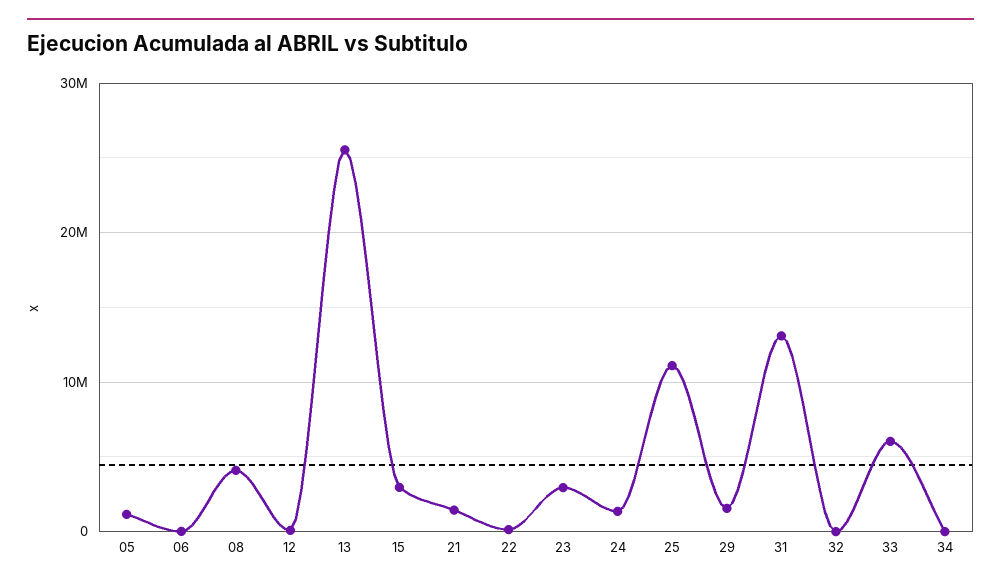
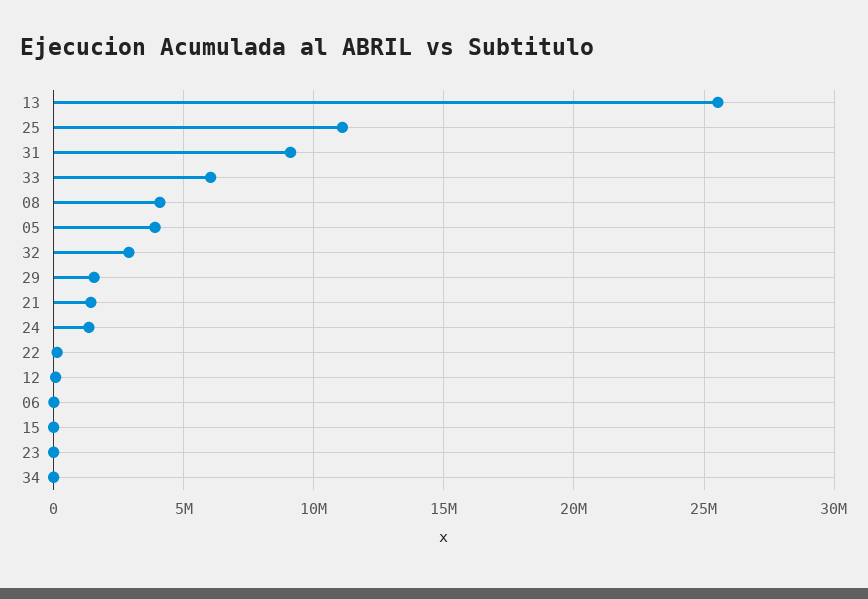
  {
-   "05": 1000000,
+   "05": 4000000,
    "06": 0,
    "08": 4000000,
    "12": 0,
    "13": 25500000,
-   "15": 3000000,
+   "15": 0,
    "21": 1500000,
    "22": 0,
-   "23": 3000000,
+   "23": 0,
    "24": 1500000,
    "25": 11000000,
    "29": 1500000,
-   "31": 13000000,
+   "31": 9000000,
-   "32": 0,
+   "32": 3000000,
    "33": 6000000,
    "34": 0
  }

